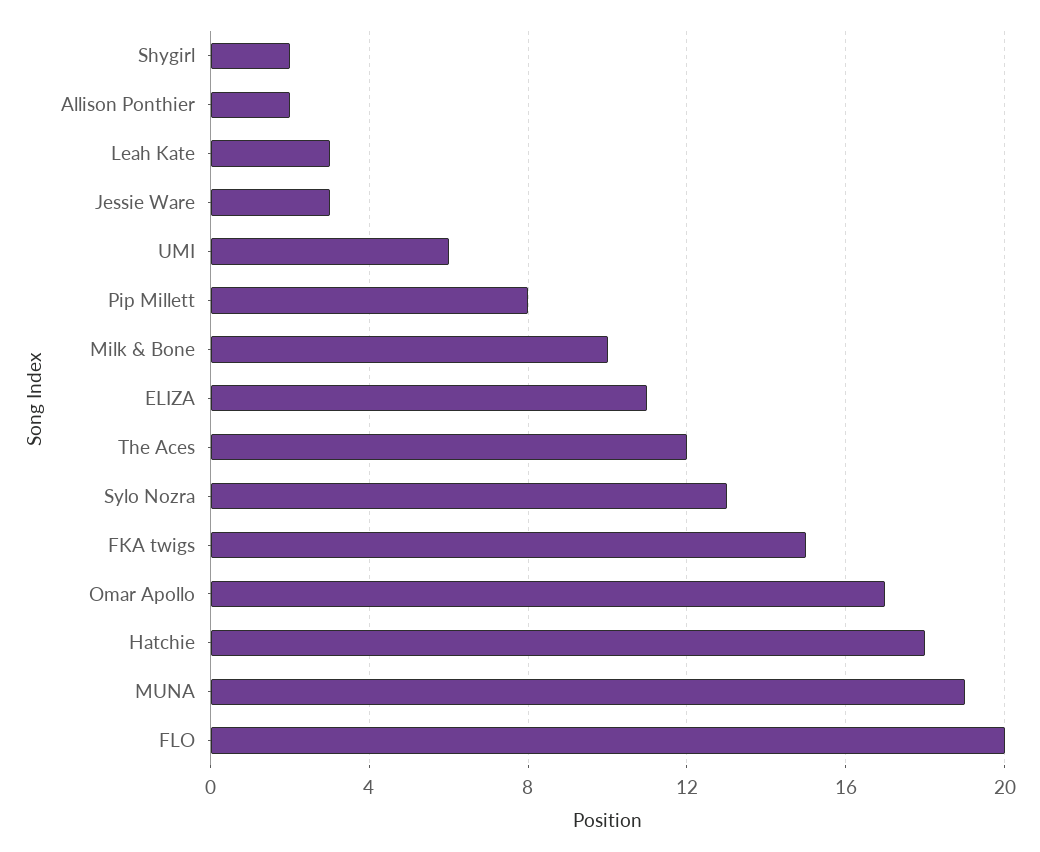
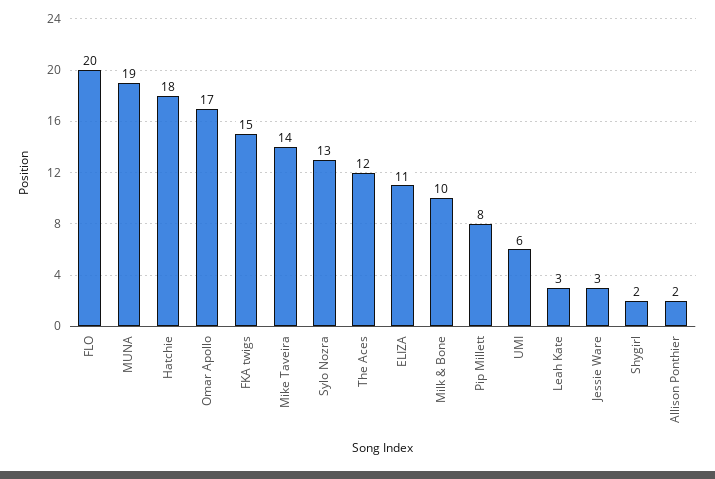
  {
    "Shygirl": 2,
    "Allison Ponthier": 2,
    "Leah Kate": 3,
    "Jessie Ware": 3,
    "UMI": 6,
    "Pip Millett": 8,
    "Milk & Bone": 10,
    "ELIZA": 11,
    "The Aces": 12,
    "Sylo Nozra": 13,
    "FKA twigs": 15,
    "Omar Apollo": 17,
    "Hatchie": 18,
    "MUNA": 19,
-   "FLO": 20
+   "FLO": 20,
+   "Mike Taveira": 14
  }

